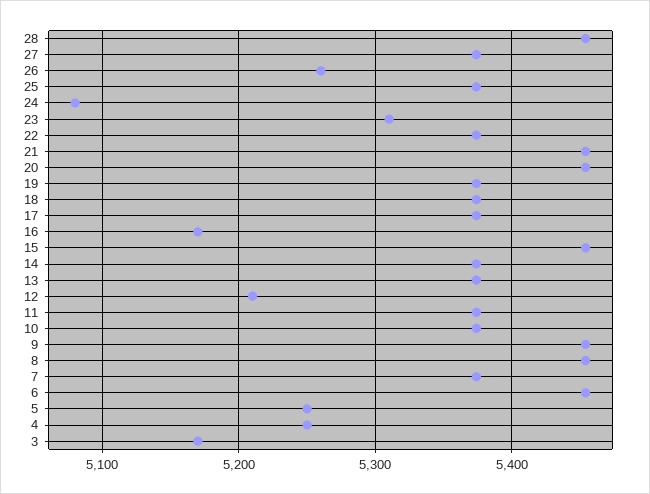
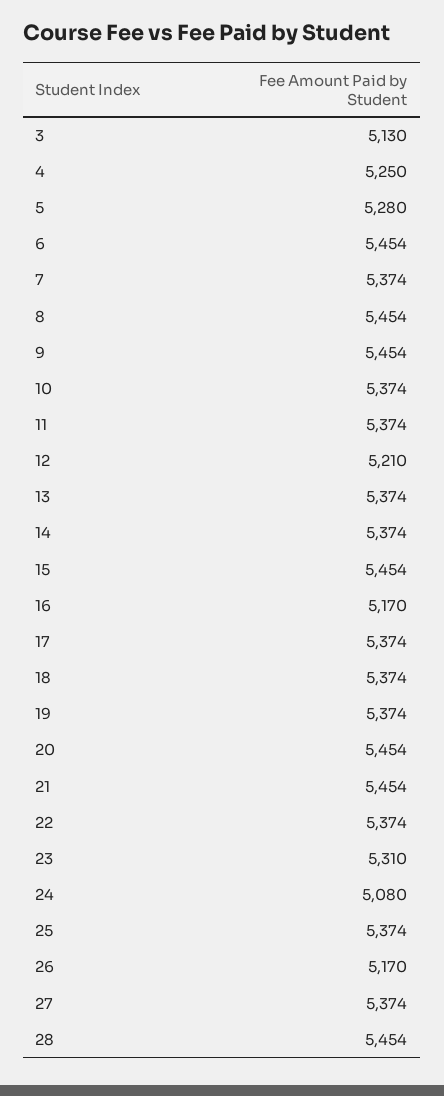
  {
    "28": 5454,
    "27": 5374,
-   "26": 5260,
+   "26": 5170,
    "25": 5374,
    "24": 5080,
    "23": 5310,
    "22": 5374,
    "21": 5454,
    "20": 5454,
    "19": 5374,
    "18": 5374,
    "17": 5374,
    "16": 5170,
    "15": 5454,
    "14": 5374,
    "13": 5374,
    "12": 5210,
    "11": 5374,
    "10": 5374,
    "9": 5454,
    "8": 5454,
    "7": 5374,
    "6": 5454,
-   "5": 5250,
+   "5": 5280,
    "4": 5250,
-   "3": 5170
+   "3": 5130
  }

